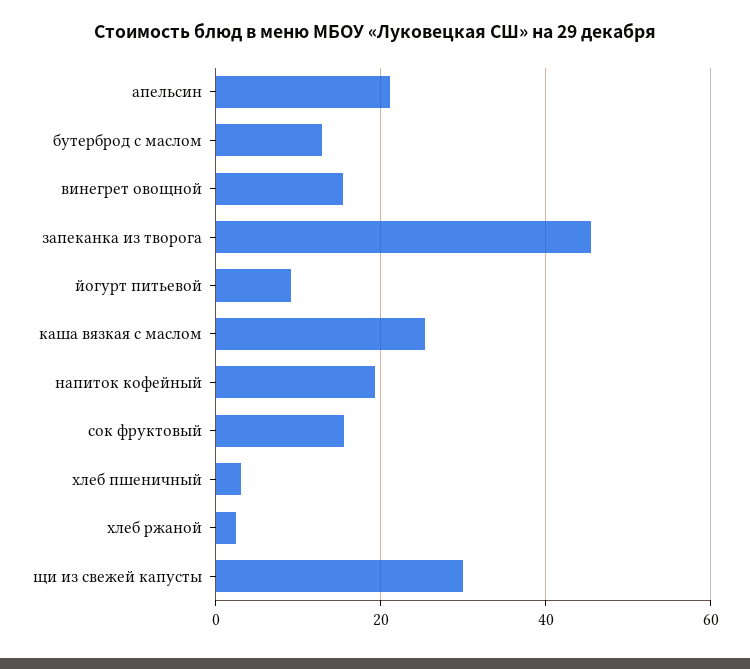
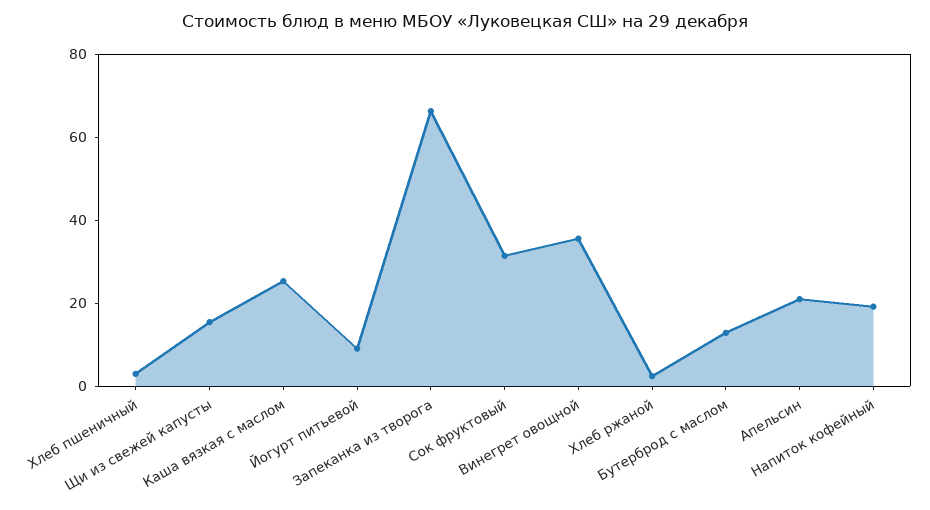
  {
    "апельсин": 22,
    "бутерброд с маслом": 12,
-   "винегрет овощной": 16,
+   "винегрет овощной": 35,
-   "запеканка из творога": 46,
+   "запеканка из творога": 65,
    "йогурт питьевой": 10,
    "каша вязкая с маслом": 26,
    "напиток кофейный": 20,
-   "сок фруктовый": 16,
+   "сок фруктовый": 30,
    "хлеб пшеничный": 4,
    "хлеб ржаной": 2,
-   "щи из свежей капусты": 30
+   "щи из свежей капусты": 15
  }

